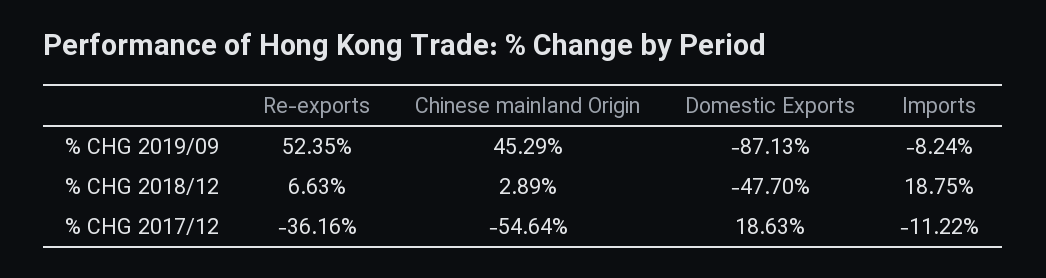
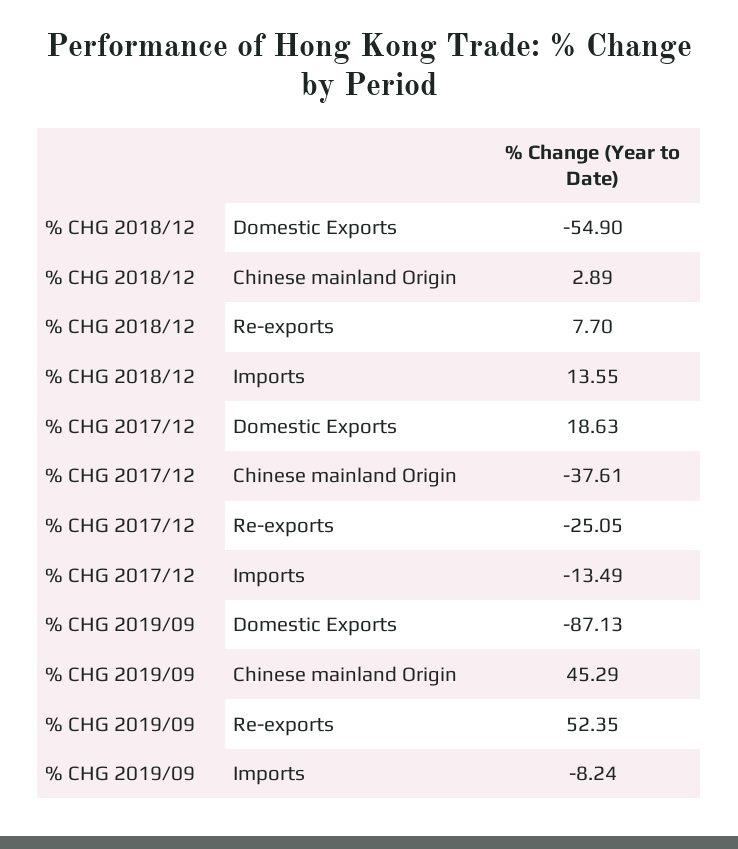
  {
    "Re-exports": {
      "% CHG 2019/09": 52.35,
-     "% CHG 2018/12": 6.63,
+     "% CHG 2018/12": 7.7,
-     "% CHG 2017/12": -36.16
+     "% CHG 2017/12": -25.05
    },
    "Chinese mainland Origin": {
      "% CHG 2019/09": 45.29,
      "% CHG 2018/12": 2.89,
-     "% CHG 2017/12": -54.64
+     "% CHG 2017/12": -37.61
    },
    "Domestic Exports": {
      "% CHG 2019/09": -87.13,
-     "% CHG 2018/12": -47.7,
+     "% CHG 2018/12": -54.9,
      "% CHG 2017/12": 18.63
    },
    "Imports": {
      "% CHG 2019/09": -8.24,
-     "% CHG 2018/12": 18.75,
+     "% CHG 2018/12": 13.55,
-     "% CHG 2017/12": -11.22
+     "% CHG 2017/12": -13.49
    }
  }

